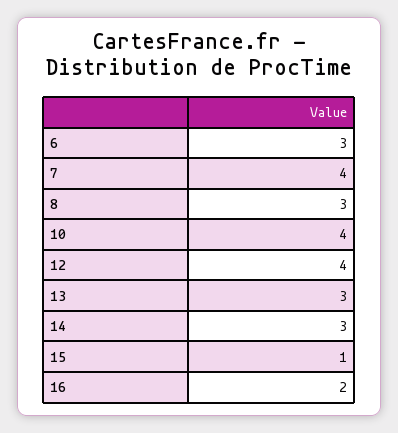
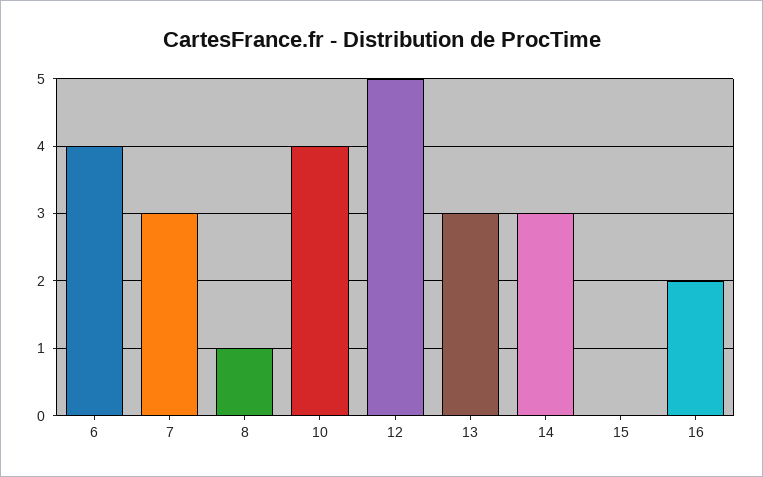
  {
-   "6": 3,
+   "6": 4,
-   "7": 4,
+   "7": 3,
-   "8": 3,
+   "8": 1,
    "10": 4,
-   "12": 4,
+   "12": 5,
    "13": 3,
    "14": 3,
-   "15": 1,
+   "15": 0,
    "16": 2
  }

